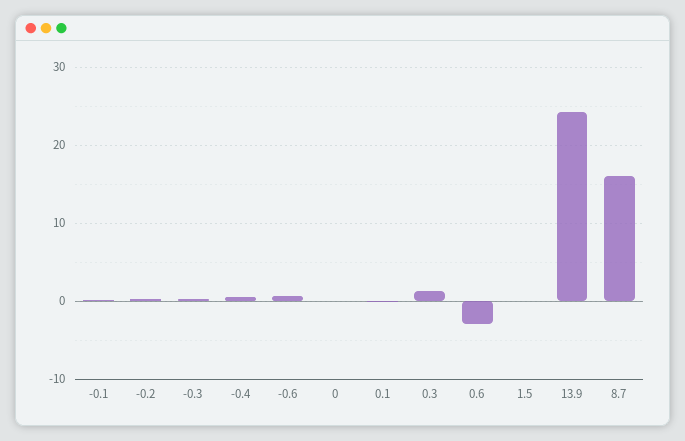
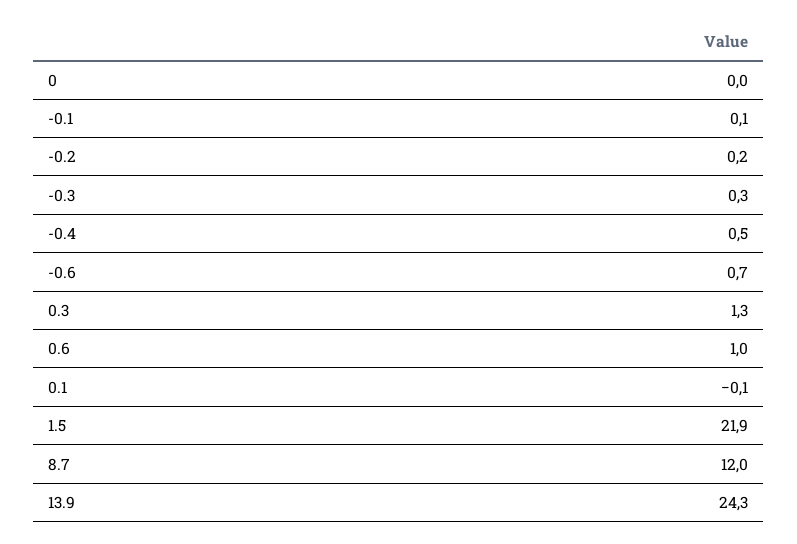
  {
    "-0.1": 0.1,
    "-0.2": 0.2,
    "-0.3": 0.3,
    "-0.4": 0.5,
    "-0.6": 0.7,
    "0": 0,
    "0.1": -0.1,
    "0.3": 1.3,
-   "0.6": -3,
+   "0.6": 1,
-   "1.5": 0,
+   "1.5": 21.9,
    "13.9": 24.3,
-   "8.7": 16
+   "8.7": 12
  }

